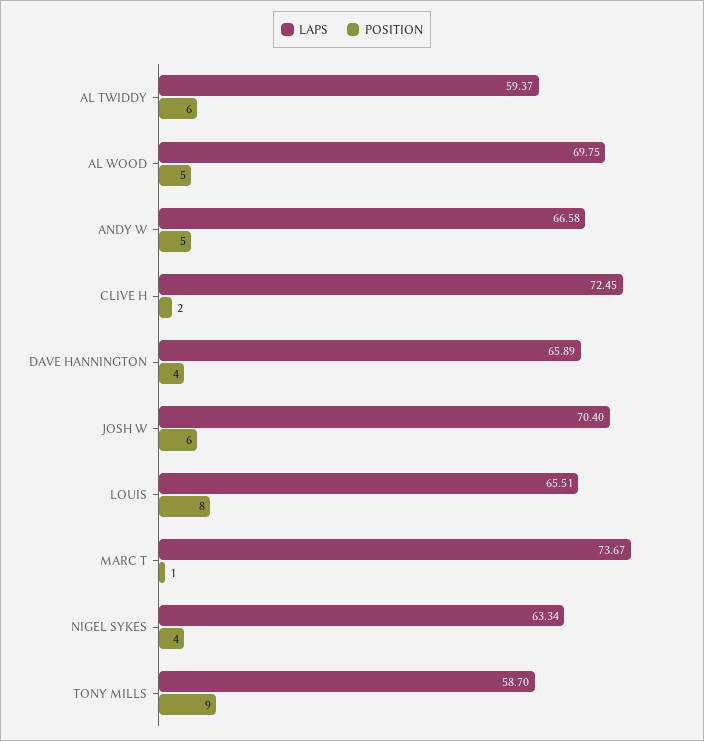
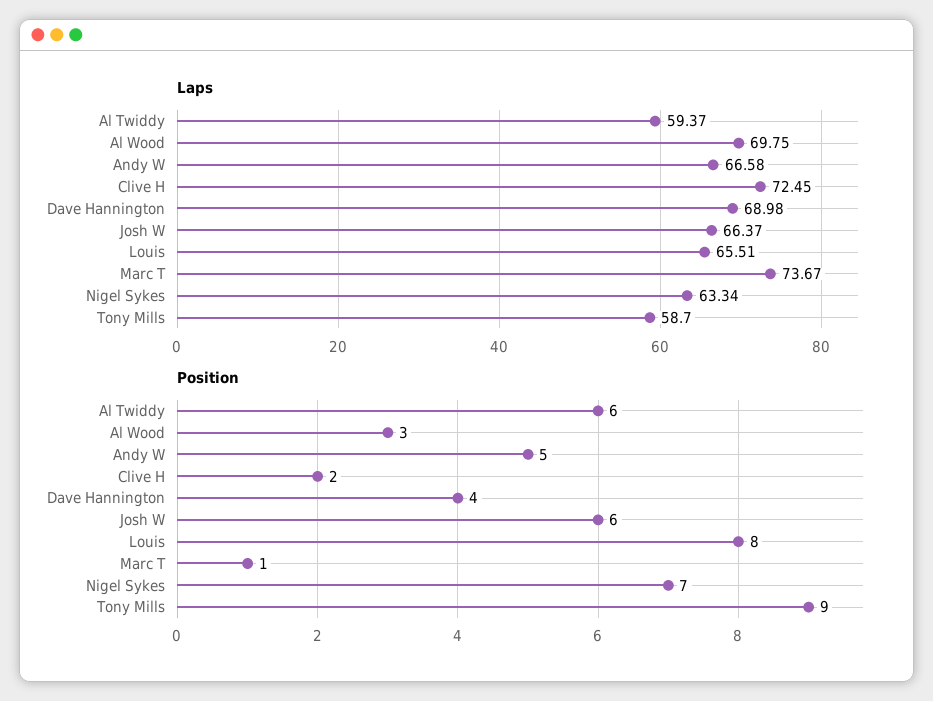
  {
    "LAPS": {
      "AL TWIDDY": 59.37,
      "AL WOOD": 69.75,
      "ANDY W": 66.58,
      "CLIVE H": 72.45,
-     "DAVE HANNINGTON": 65.89,
+     "DAVE HANNINGTON": 68.98,
-     "JOSH W": 70.4,
+     "JOSH W": 66.37,
      "LOUIS": 65.51,
      "MARC T": 73.67,
      "NIGEL SYKES": 63.34,
      "TONY MILLS": 58.7
    },
    "POSITION": {
      "AL TWIDDY": 6,
-     "AL WOOD": 5,
+     "AL WOOD": 3,
      "ANDY W": 5,
      "CLIVE H": 2,
      "DAVE HANNINGTON": 4,
      "JOSH W": 6,
      "LOUIS": 8,
      "MARC T": 1,
-     "NIGEL SYKES": 4,
+     "NIGEL SYKES": 7,
      "TONY MILLS": 9
    }
  }

